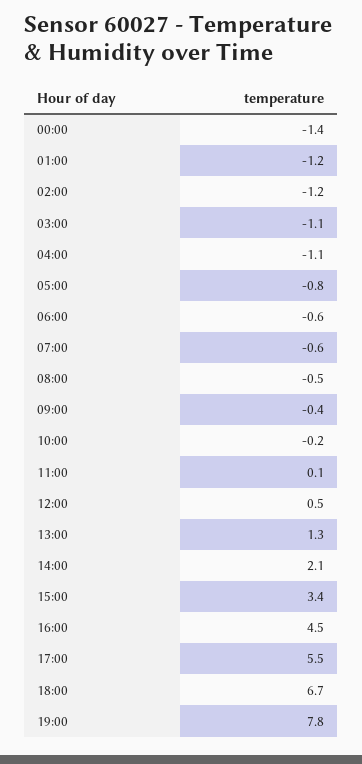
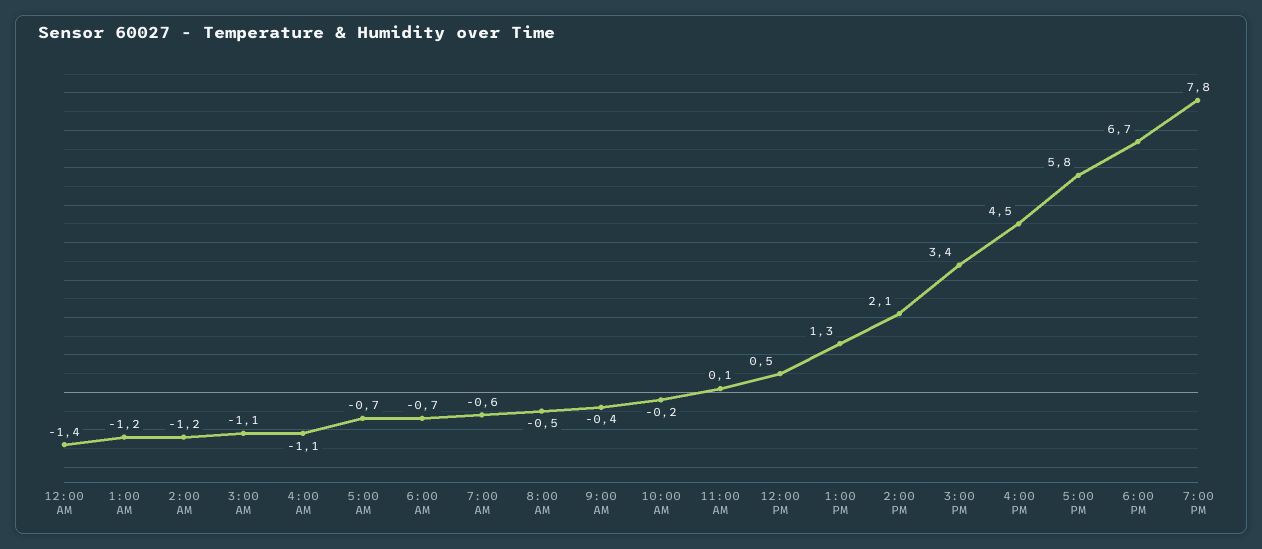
  {
    "00:00": -1.4,
    "01:00": -1.2,
    "02:00": -1.2,
    "03:00": -1.1,
    "04:00": -1.1,
-   "05:00": -0.8,
+   "05:00": -0.7,
-   "06:00": -0.6,
+   "06:00": -0.7,
    "07:00": -0.6,
    "08:00": -0.5,
    "09:00": -0.4,
    "10:00": -0.2,
    "11:00": 0.1,
    "12:00": 0.5,
    "13:00": 1.3,
    "14:00": 2.1,
    "15:00": 3.4,
    "16:00": 4.5,
-   "17:00": 5.5,
+   "17:00": 5.8,
    "18:00": 6.7,
    "19:00": 7.8
  }

